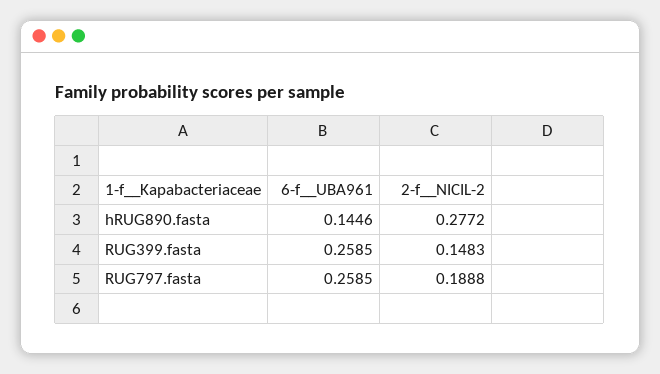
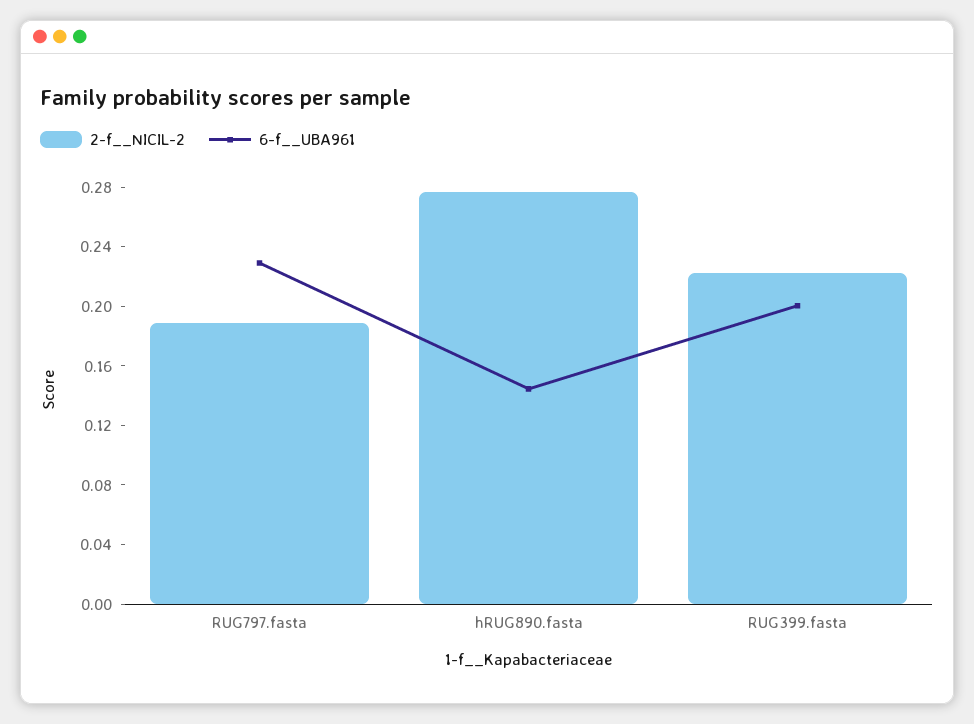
  {
    "6-f__UBA961": {
      "hRUG890.fasta": 0.1446,
-     "RUG399.fasta": 0.2585,
+     "RUG399.fasta": 0.2,
-     "RUG797.fasta": 0.2585
+     "RUG797.fasta": 0.23
    },
    "2-f__NICIL-2": {
      "hRUG890.fasta": 0.2772,
-     "RUG399.fasta": 0.1483,
+     "RUG399.fasta": 0.22,
      "RUG797.fasta": 0.1888
    }
  }

